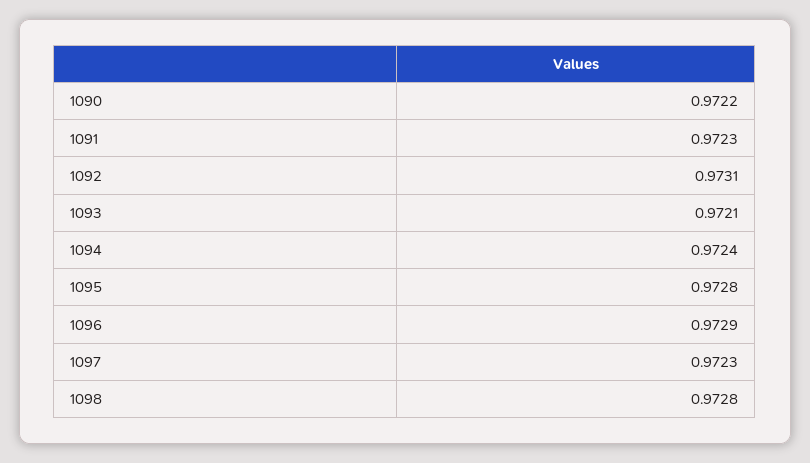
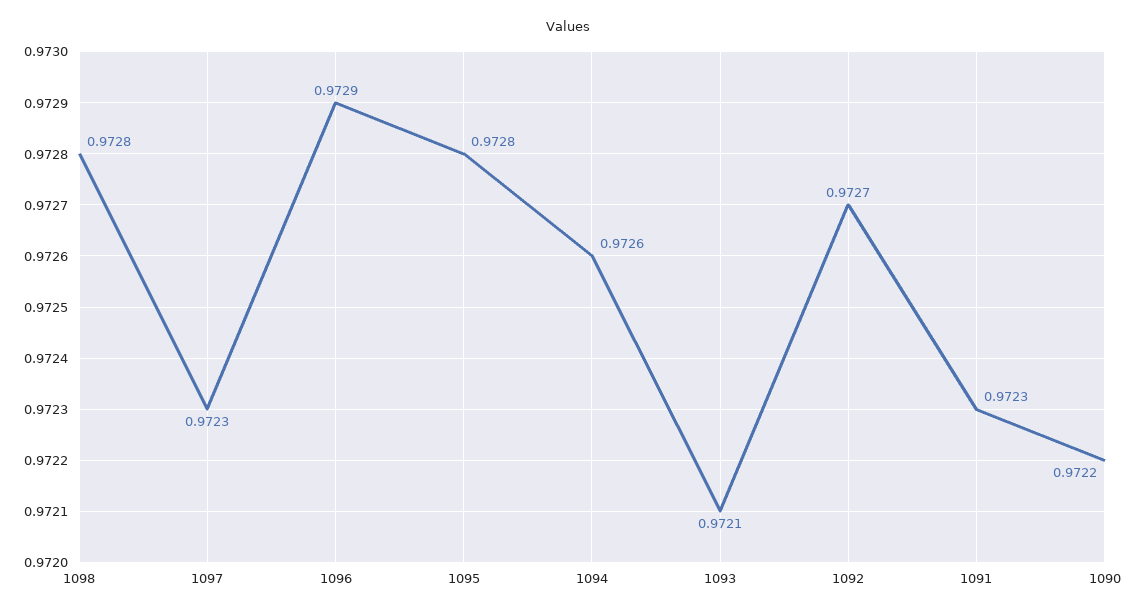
  {
    "1090": 0.9722,
    "1091": 0.9723,
-   "1092": 0.9731,
+   "1092": 0.9727,
    "1093": 0.9721,
-   "1094": 0.9724,
+   "1094": 0.9726,
    "1095": 0.9728,
    "1096": 0.9729,
    "1097": 0.9723,
    "1098": 0.9728
  }

